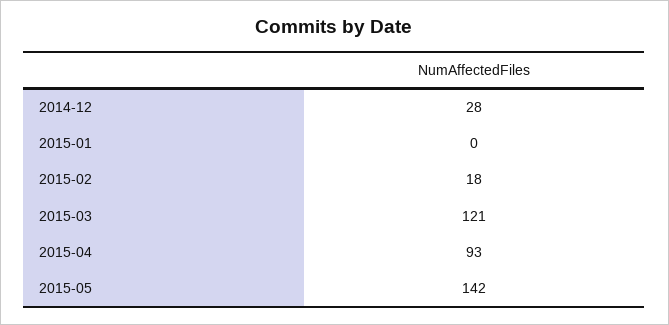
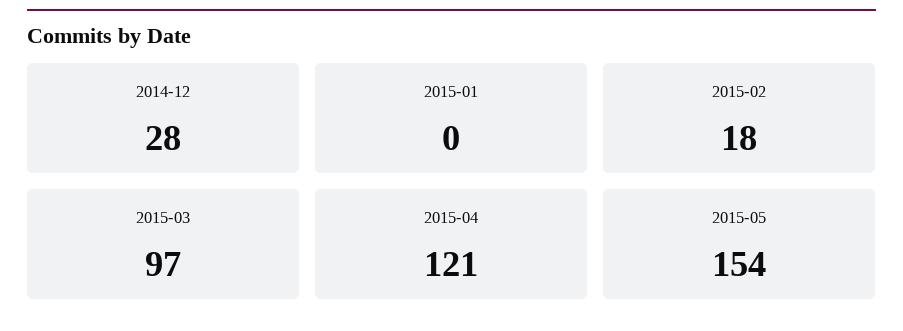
  {
    "2014-12": 28,
    "2015-01": 0,
    "2015-02": 18,
-   "2015-03": 121,
+   "2015-03": 97,
-   "2015-04": 93,
+   "2015-04": 121,
-   "2015-05": 142
+   "2015-05": 154
  }

